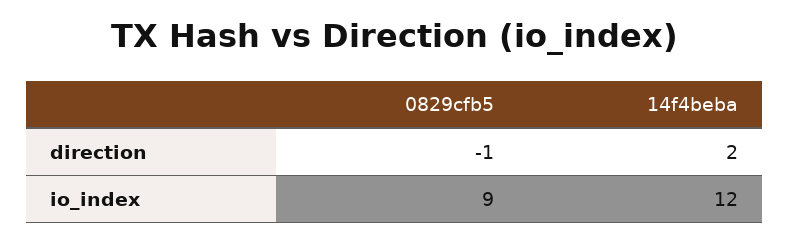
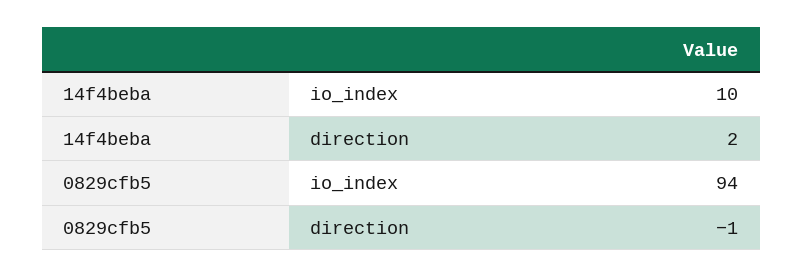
  {
    "0829cfb5": {
      "direction": -1,
-     "io_index": 9
+     "io_index": 94
    },
    "14f4beba": {
      "direction": 2,
-     "io_index": 12
+     "io_index": 10
    }
  }

